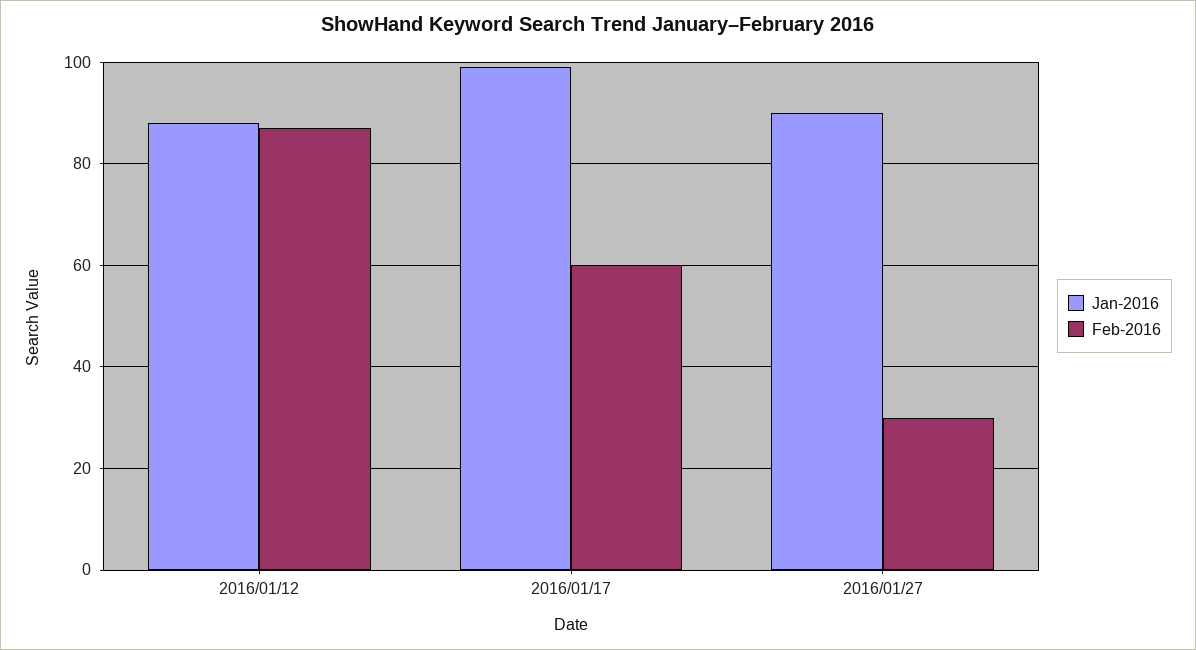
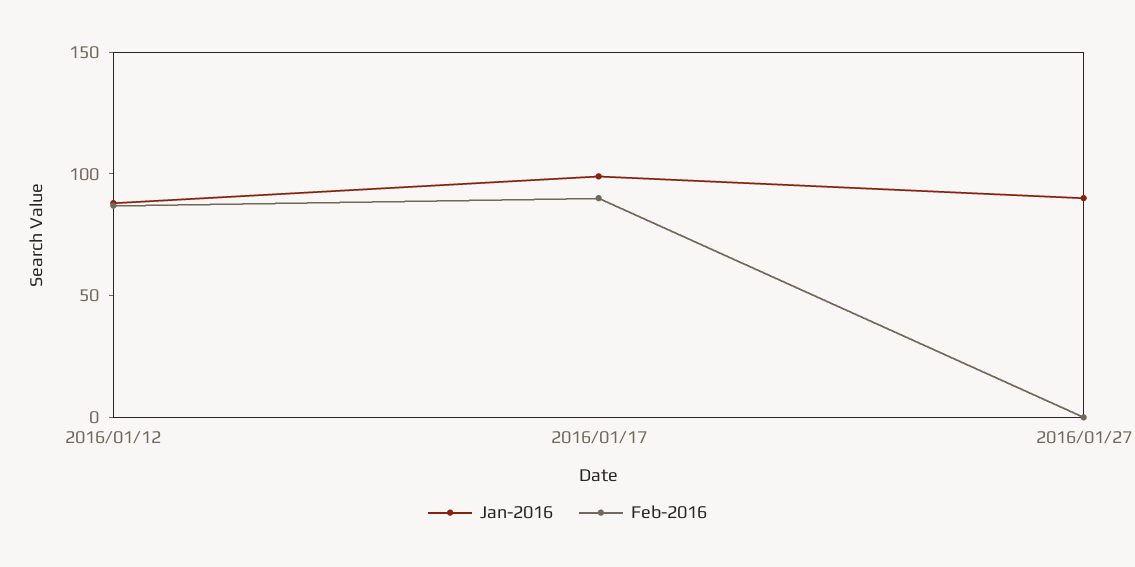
  {
    "Jan-2016": {
      "2016/01/12": 90,
      "2016/01/17": 100,
      "2016/01/27": 90
    },
    "Feb-2016": {
      "2016/01/12": 85,
-     "2016/01/17": 60,
+     "2016/01/17": 90,
-     "2016/01/27": 30
+     "2016/01/27": 0
    }
  }

